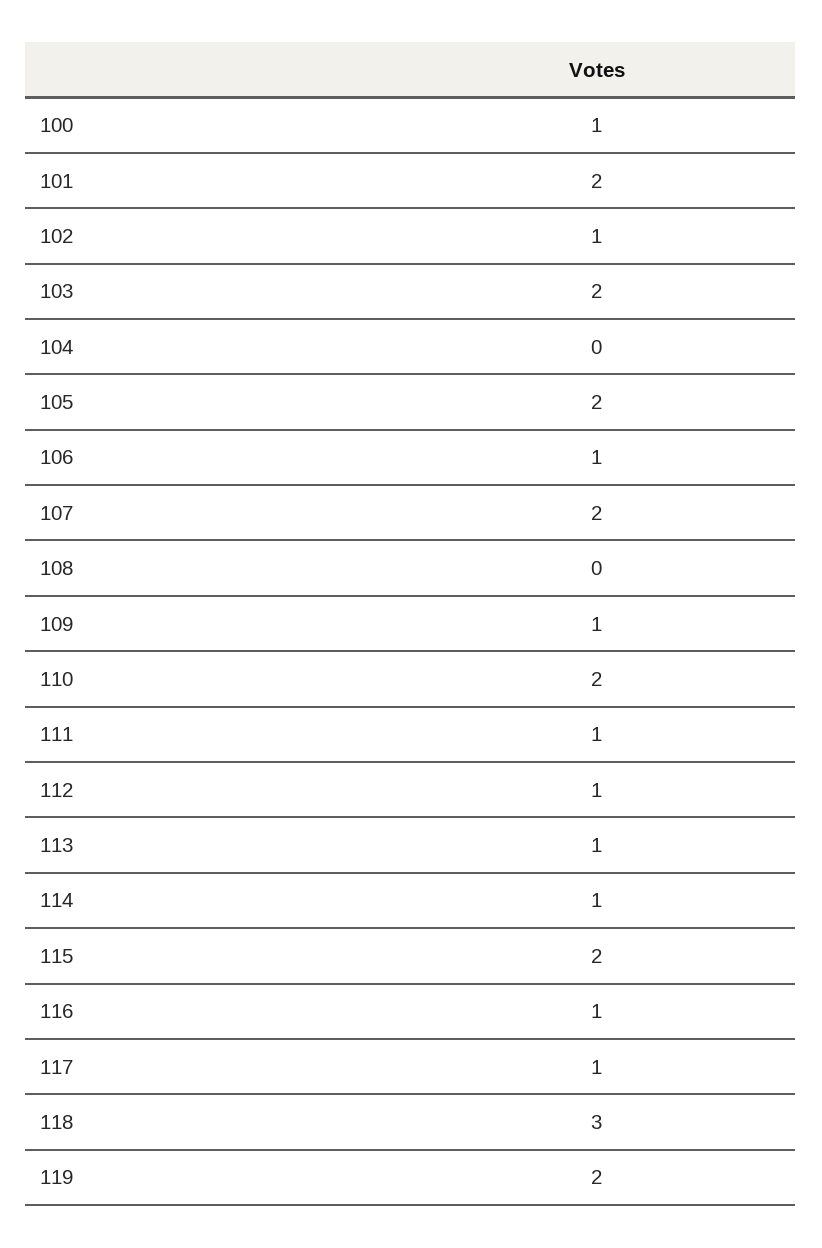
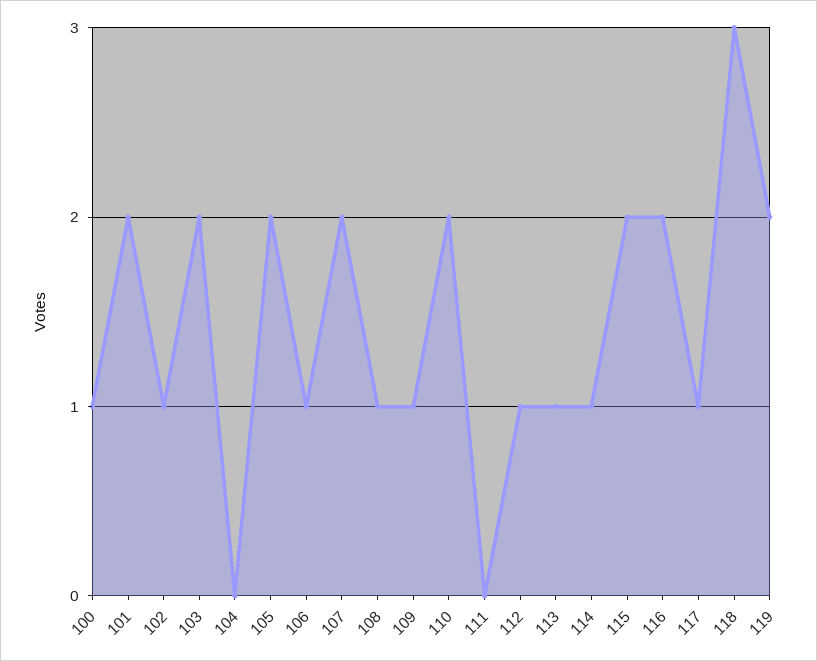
  {
    "100": 1,
    "101": 2,
    "102": 1,
    "103": 2,
    "104": 0,
    "105": 2,
    "106": 1,
    "107": 2,
-   "108": 0,
+   "108": 1,
    "109": 1,
    "110": 2,
-   "111": 1,
+   "111": 0,
    "112": 1,
    "113": 1,
    "114": 1,
    "115": 2,
-   "116": 1,
+   "116": 2,
    "117": 1,
    "118": 3,
    "119": 2
  }

